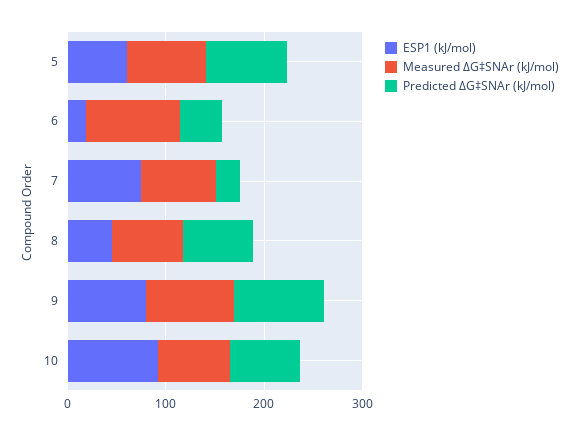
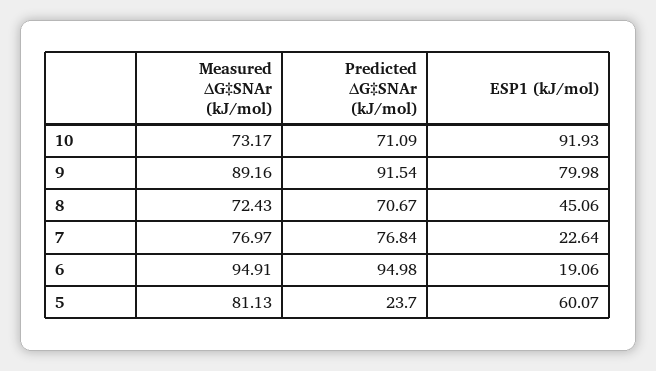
  {
    "ESP1 (kJ/mol)": {
      "5": 60.07,
      "6": 19.06,
-     "7": 80,
+     "7": 22.64,
      "8": 45.06,
      "9": 79.98,
      "10": 91.93
    },
    "Measured ΔG‡SNAr (kJ/mol)": {
      "5": 81.13,
      "6": 94.91,
      "7": 76.97,
      "8": 72.43,
      "9": 89.16,
      "10": 73.17
    },
    "Predicted ΔG‡SNAr (kJ/mol)": {
-     "5": 80,
+     "5": 23.7,
-     "6": 40,
+     "6": 94.98,
-     "7": 20,
+     "7": 76.84,
      "8": 70.67,
      "9": 91.54,
      "10": 71.09
    }
  }

